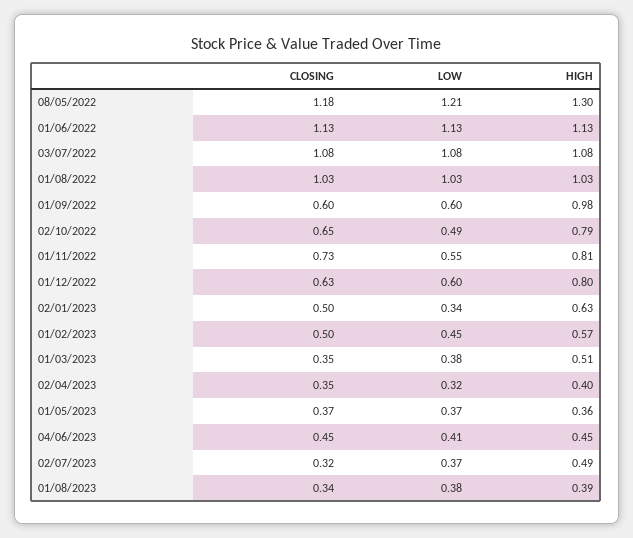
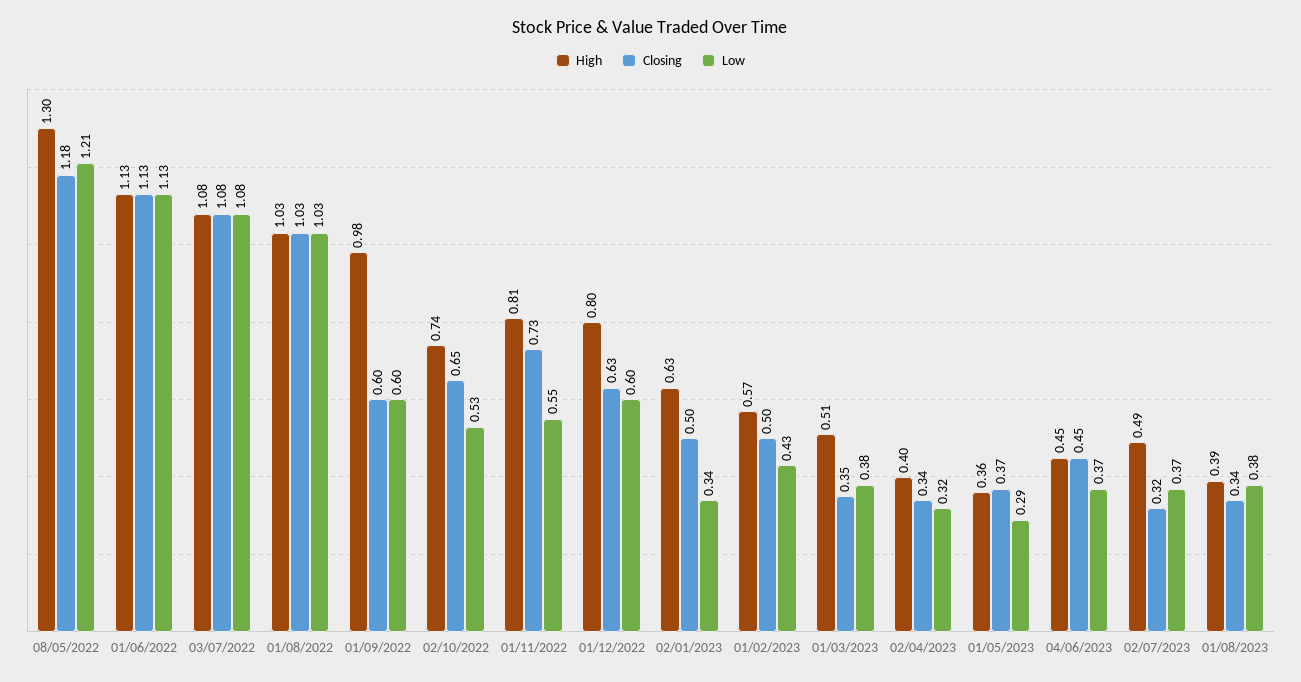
  {
    "CLOSING": {
      "08/05/2022": 1.18,
      "01/06/2022": 1.13,
      "03/07/2022": 1.08,
      "01/08/2022": 1.03,
      "01/09/2022": 0.6,
      "02/10/2022": 0.65,
      "01/11/2022": 0.73,
      "01/12/2022": 0.63,
      "02/01/2023": 0.5,
      "01/02/2023": 0.5,
      "01/03/2023": 0.35,
-     "02/04/2023": 0.35,
+     "02/04/2023": 0.34,
      "01/05/2023": 0.37,
      "04/06/2023": 0.45,
      "02/07/2023": 0.32,
      "01/08/2023": 0.34
    },
    "LOW": {
      "08/05/2022": 1.21,
      "01/06/2022": 1.13,
      "03/07/2022": 1.08,
      "01/08/2022": 1.03,
      "01/09/2022": 0.6,
-     "02/10/2022": 0.49,
+     "02/10/2022": 0.53,
      "01/11/2022": 0.55,
      "01/12/2022": 0.6,
      "02/01/2023": 0.34,
-     "01/02/2023": 0.45,
+     "01/02/2023": 0.43,
      "01/03/2023": 0.38,
      "02/04/2023": 0.32,
-     "01/05/2023": 0.37,
+     "01/05/2023": 0.29,
-     "04/06/2023": 0.41,
+     "04/06/2023": 0.37,
      "02/07/2023": 0.37,
      "01/08/2023": 0.38
    },
    "HIGH": {
      "08/05/2022": 1.3,
      "01/06/2022": 1.13,
      "03/07/2022": 1.08,
      "01/08/2022": 1.03,
      "01/09/2022": 0.98,
-     "02/10/2022": 0.79,
+     "02/10/2022": 0.74,
      "01/11/2022": 0.81,
      "01/12/2022": 0.8,
      "02/01/2023": 0.63,
      "01/02/2023": 0.57,
      "01/03/2023": 0.51,
      "02/04/2023": 0.4,
      "01/05/2023": 0.36,
      "04/06/2023": 0.45,
      "02/07/2023": 0.49,
      "01/08/2023": 0.39
    }
  }

